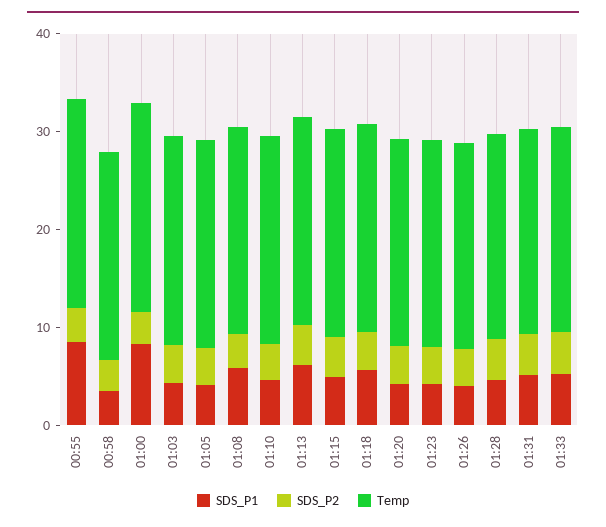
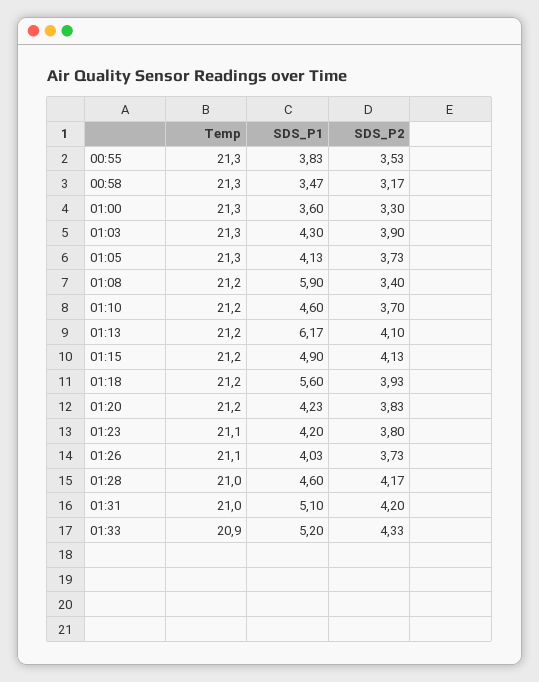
  {
    "SDS_P1": {
-     "00:55": 8,
+     "00:55": 3.83,
      "00:58": 3.47,
-     "01:00": 8,
+     "01:00": 3.6,
      "01:03": 4.3,
      "01:05": 4.13,
      "01:08": 5.9,
      "01:10": 4.6,
      "01:13": 6.17,
      "01:15": 4.9,
      "01:18": 5.6,
      "01:20": 4.23,
      "01:23": 4.2,
      "01:26": 4.03,
      "01:28": 4.6,
      "01:31": 5.1,
      "01:33": 5.2
    },
    "SDS_P2": {
      "00:55": 3.53,
      "00:58": 3.17,
      "01:00": 3.3,
      "01:03": 3.9,
      "01:05": 3.73,
      "01:08": 3.4,
      "01:10": 3.7,
      "01:13": 4.1,
      "01:15": 4.13,
      "01:18": 3.93,
      "01:20": 3.83,
      "01:23": 3.8,
      "01:26": 3.73,
      "01:28": 4.17,
      "01:31": 4.2,
      "01:33": 4.33
    },
    "Temp": {
      "00:55": 21.3,
      "00:58": 21.3,
      "01:00": 21.3,
      "01:03": 21.3,
      "01:05": 21.3,
      "01:08": 21.2,
      "01:10": 21.2,
      "01:13": 21.2,
      "01:15": 21.2,
      "01:18": 21.2,
      "01:20": 21.2,
      "01:23": 21.1,
      "01:26": 21.1,
      "01:28": 21,
      "01:31": 21,
      "01:33": 20.9
    }
  }

